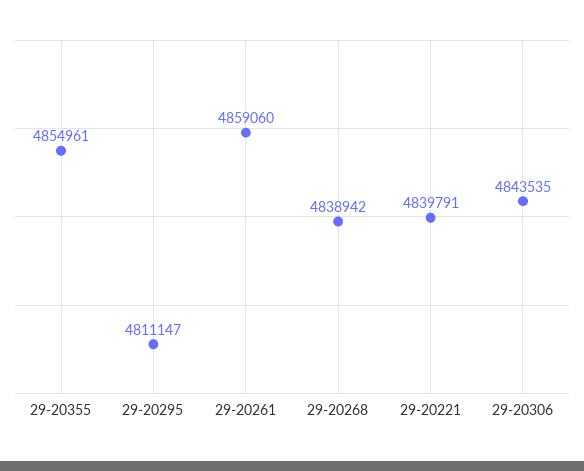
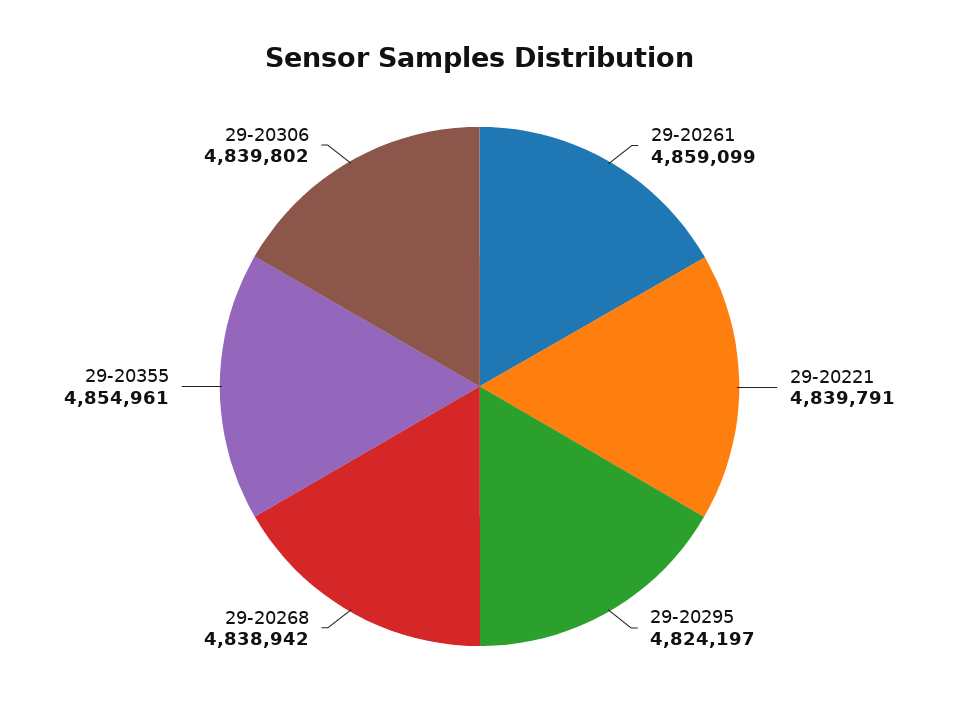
  {
    "29-20355": 4854961,
-   "29-20295": 4811147,
+   "29-20295": 4824197,
-   "29-20261": 4859060,
+   "29-20261": 4859099,
    "29-20268": 4838942,
    "29-20221": 4839791,
-   "29-20306": 4843535
+   "29-20306": 4839802
  }

